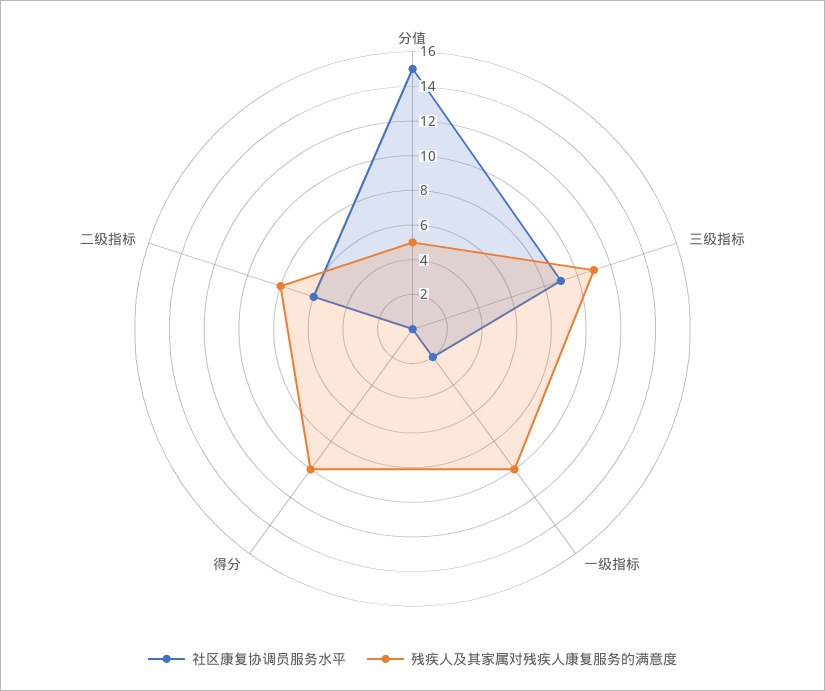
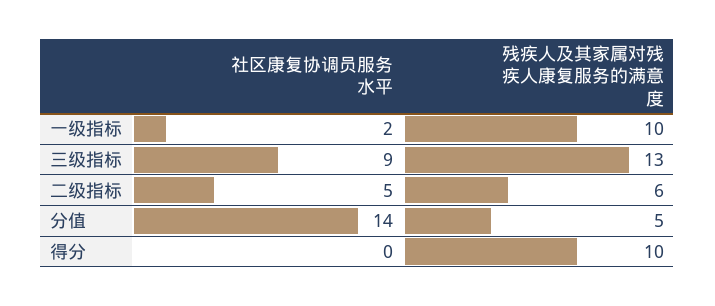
  {
    "社区康复协调员服务水平": {
-     "分值": 15,
+     "分值": 14,
      "三级指标": 9,
      "一级指标": 2,
      "得分": 0,
-     "二级指标": 6
+     "二级指标": 5
    },
    "残疾人及其家属对残疾人康复服务的满意度": {
      "分值": 5,
-     "三级指标": 11,
+     "三级指标": 13,
      "一级指标": 10,
      "得分": 10,
-     "二级指标": 8
+     "二级指标": 6
    }
  }

